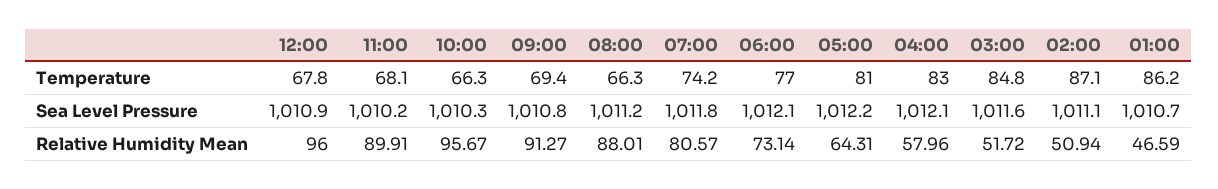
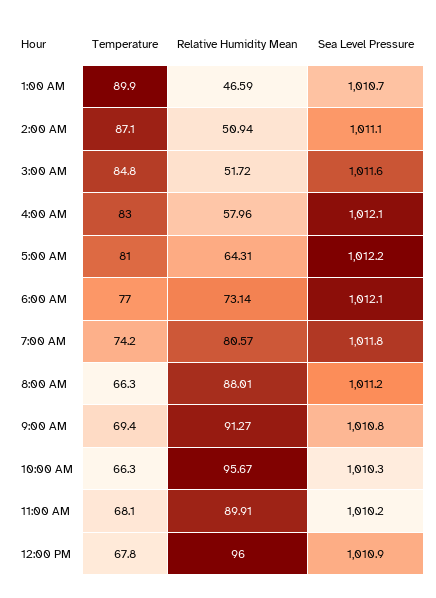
  {
    "12:00": {
      "Temperature": 67.8,
      "Sea Level Pressure": 1010.9,
      "Relative Humidity Mean": 96
    },
    "11:00": {
      "Temperature": 68.1,
      "Sea Level Pressure": 1010.2,
      "Relative Humidity Mean": 89.91
    },
    "10:00": {
      "Temperature": 66.3,
      "Sea Level Pressure": 1010.3,
      "Relative Humidity Mean": 95.67
    },
    "09:00": {
      "Temperature": 69.4,
      "Sea Level Pressure": 1010.8,
      "Relative Humidity Mean": 91.27
    },
    "08:00": {
      "Temperature": 66.3,
      "Sea Level Pressure": 1011.2,
      "Relative Humidity Mean": 88.01
    },
    "07:00": {
      "Temperature": 74.2,
      "Sea Level Pressure": 1011.8,
      "Relative Humidity Mean": 80.57
    },
    "06:00": {
      "Temperature": 77,
      "Sea Level Pressure": 1012.1,
      "Relative Humidity Mean": 73.14
    },
    "05:00": {
      "Temperature": 81,
      "Sea Level Pressure": 1012.2,
      "Relative Humidity Mean": 64.31
    },
    "04:00": {
      "Temperature": 83,
      "Sea Level Pressure": 1012.1,
      "Relative Humidity Mean": 57.96
    },
    "03:00": {
      "Temperature": 84.8,
      "Sea Level Pressure": 1011.6,
      "Relative Humidity Mean": 51.72
    },
    "02:00": {
      "Temperature": 87.1,
      "Sea Level Pressure": 1011.1,
      "Relative Humidity Mean": 50.94
    },
    "01:00": {
-     "Temperature": 86.2,
+     "Temperature": 89.9,
      "Sea Level Pressure": 1010.7,
      "Relative Humidity Mean": 46.59
    }
  }

